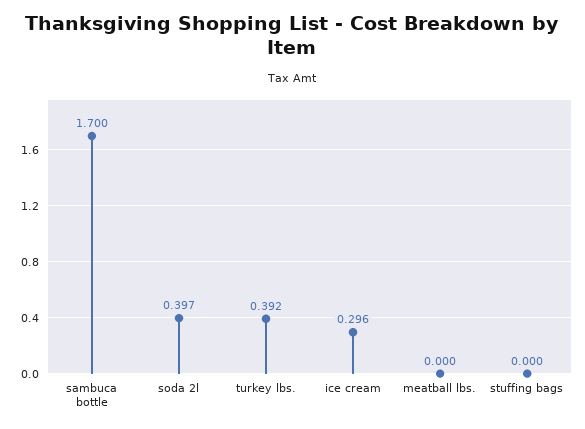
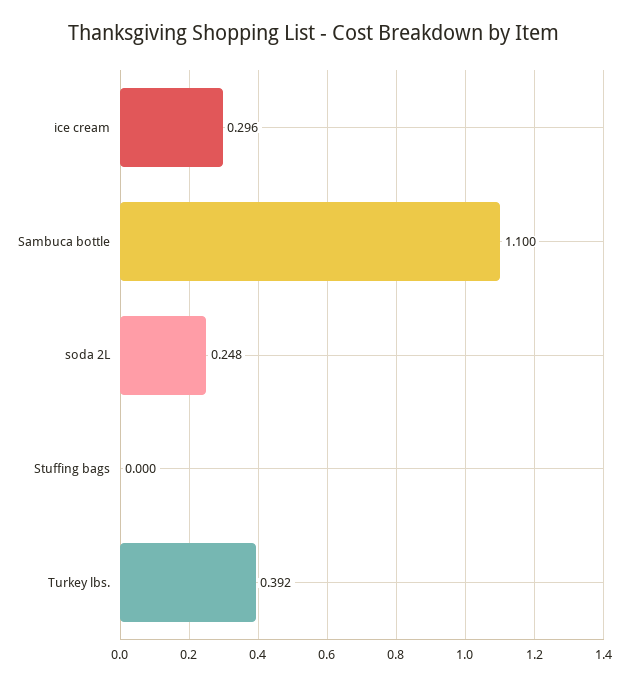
  {
-   "sambuca bottle": 1.7,
+   "sambuca bottle": 1.1,
-   "soda 2l": 0.397,
+   "soda 2l": 0.248,
    "turkey lbs.": 0.392,
    "ice cream": 0.296,
-   "meatball lbs.": 0,
    "stuffing bags": 0
  }

